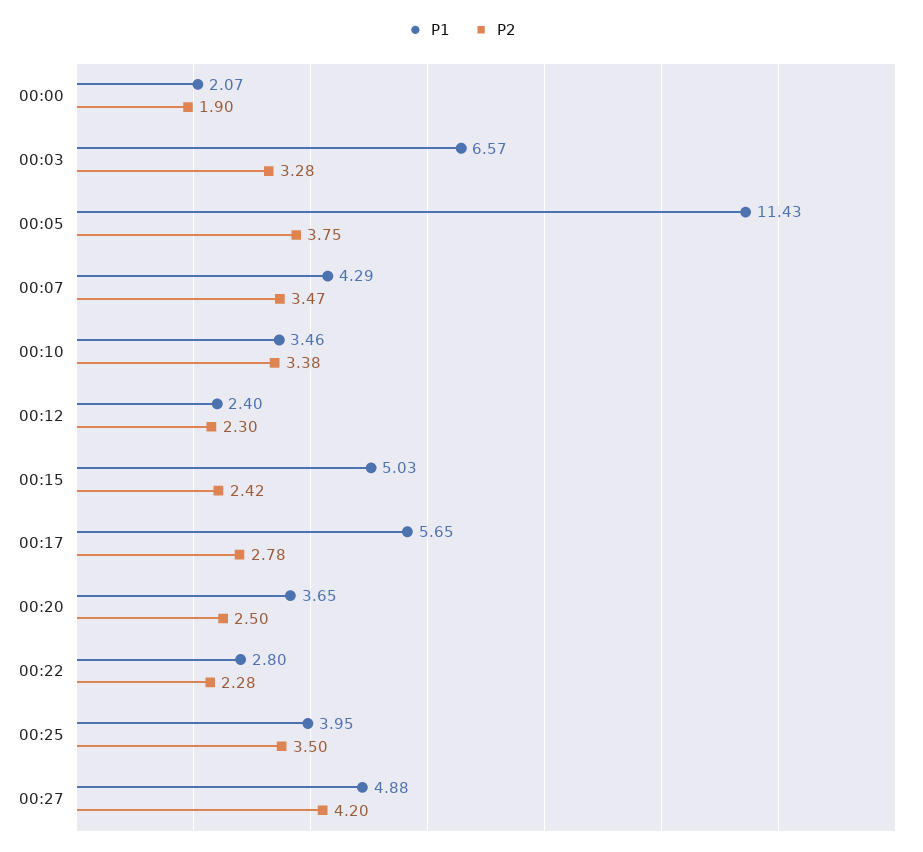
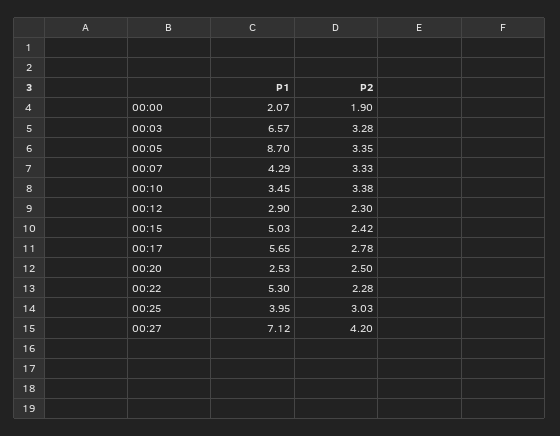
  {
    "P1": {
      "00:00": 2.07,
      "00:03": 6.57,
-     "00:05": 11.43,
+     "00:05": 8.7,
      "00:07": 4.29,
-     "00:10": 3.46,
+     "00:10": 3.45,
-     "00:12": 2.4,
+     "00:12": 2.9,
      "00:15": 5.03,
      "00:17": 5.65,
-     "00:20": 3.65,
+     "00:20": 2.53,
-     "00:22": 2.8,
+     "00:22": 5.3,
      "00:25": 3.95,
-     "00:27": 4.88
+     "00:27": 7.12
    },
    "P2": {
      "00:00": 1.9,
      "00:03": 3.28,
-     "00:05": 3.75,
+     "00:05": 3.35,
-     "00:07": 3.47,
+     "00:07": 3.33,
      "00:10": 3.38,
      "00:12": 2.3,
      "00:15": 2.42,
      "00:17": 2.78,
      "00:20": 2.5,
      "00:22": 2.28,
-     "00:25": 3.5,
+     "00:25": 3.03,
      "00:27": 4.2
    }
  }

